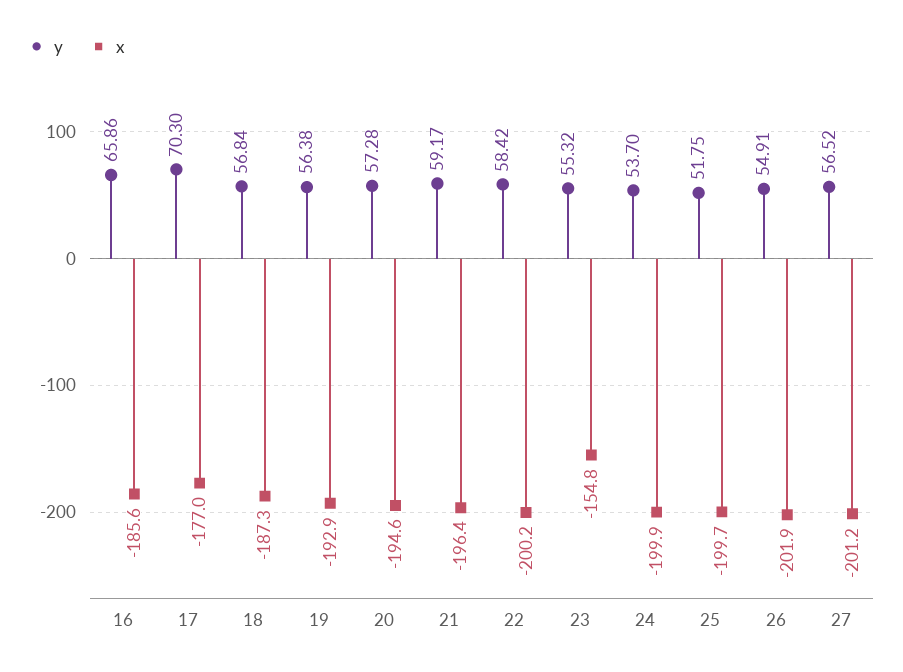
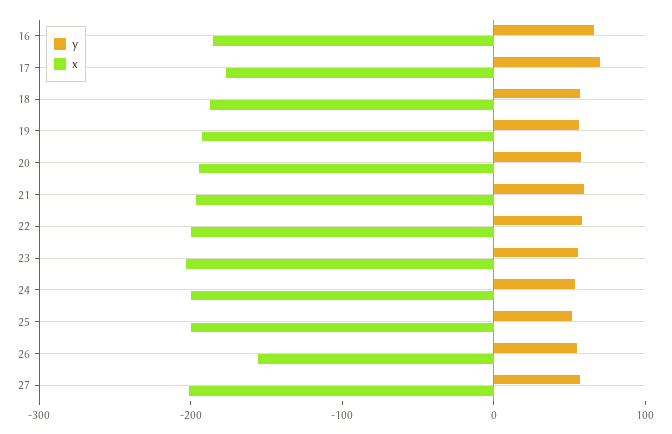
  {
    "y": {
      "16": 65.86,
      "17": 70.3,
      "18": 56.84,
      "19": 56.38,
      "20": 57.28,
      "21": 59.17,
      "22": 58.42,
      "23": 55.32,
      "24": 53.7,
      "25": 51.75,
      "26": 54.91,
      "27": 56.52
    },
    "x": {
      "16": -185.6,
      "17": -177,
      "18": -187.3,
      "19": -192.9,
      "20": -194.6,
      "21": -196.4,
      "22": -200.2,
-     "23": -154.8,
+     "23": -200,
      "24": -199.9,
      "25": -199.7,
-     "26": -201.9,
+     "26": -160,
      "27": -201.2
    }
  }

